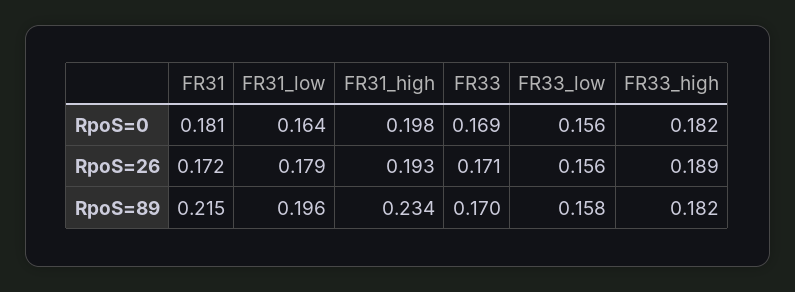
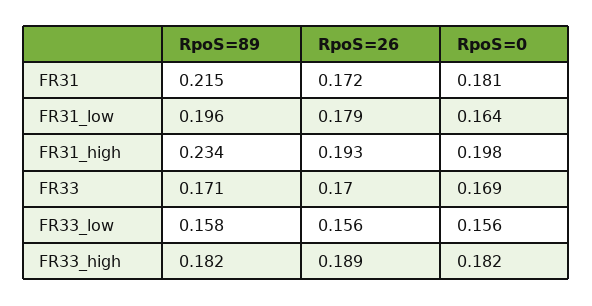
  {
    "FR31": {
      "RpoS=0": 0.181,
      "RpoS=26": 0.172,
      "RpoS=89": 0.215
    },
    "FR31_low": {
      "RpoS=0": 0.164,
      "RpoS=26": 0.179,
      "RpoS=89": 0.196
    },
    "FR31_high": {
      "RpoS=0": 0.198,
      "RpoS=26": 0.193,
      "RpoS=89": 0.234
    },
    "FR33": {
      "RpoS=0": 0.169,
-     "RpoS=26": 0.171,
+     "RpoS=26": 0.17,
-     "RpoS=89": 0.17
+     "RpoS=89": 0.171
    },
    "FR33_low": {
      "RpoS=0": 0.156,
      "RpoS=26": 0.156,
      "RpoS=89": 0.158
    },
    "FR33_high": {
      "RpoS=0": 0.182,
      "RpoS=26": 0.189,
      "RpoS=89": 0.182
    }
  }

